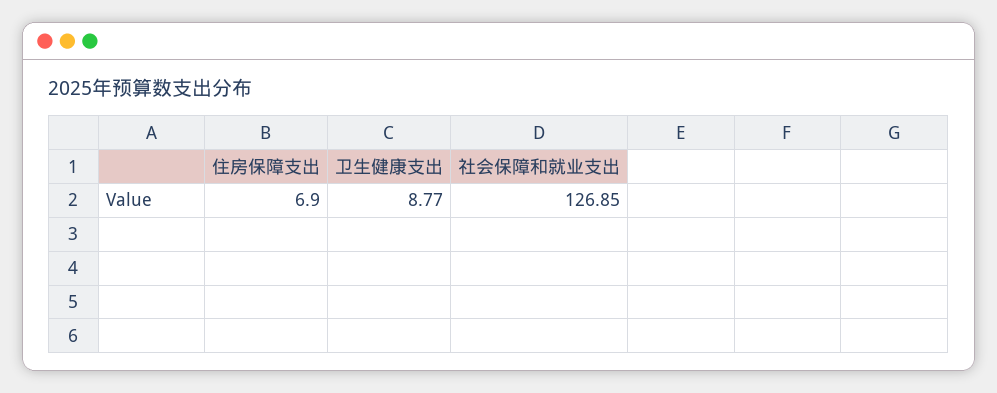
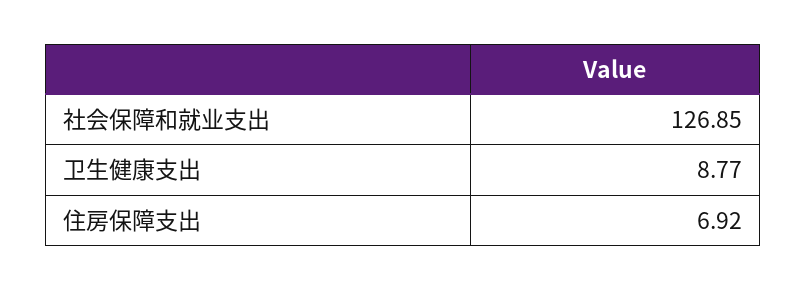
  {
-   "住房保障支出": 6.9,
+   "住房保障支出": 6.92,
    "卫生健康支出": 8.77,
    "社会保障和就业支出": 126.85
  }

